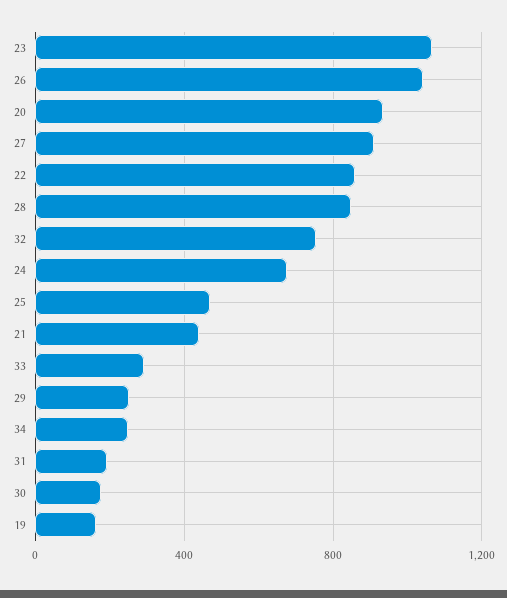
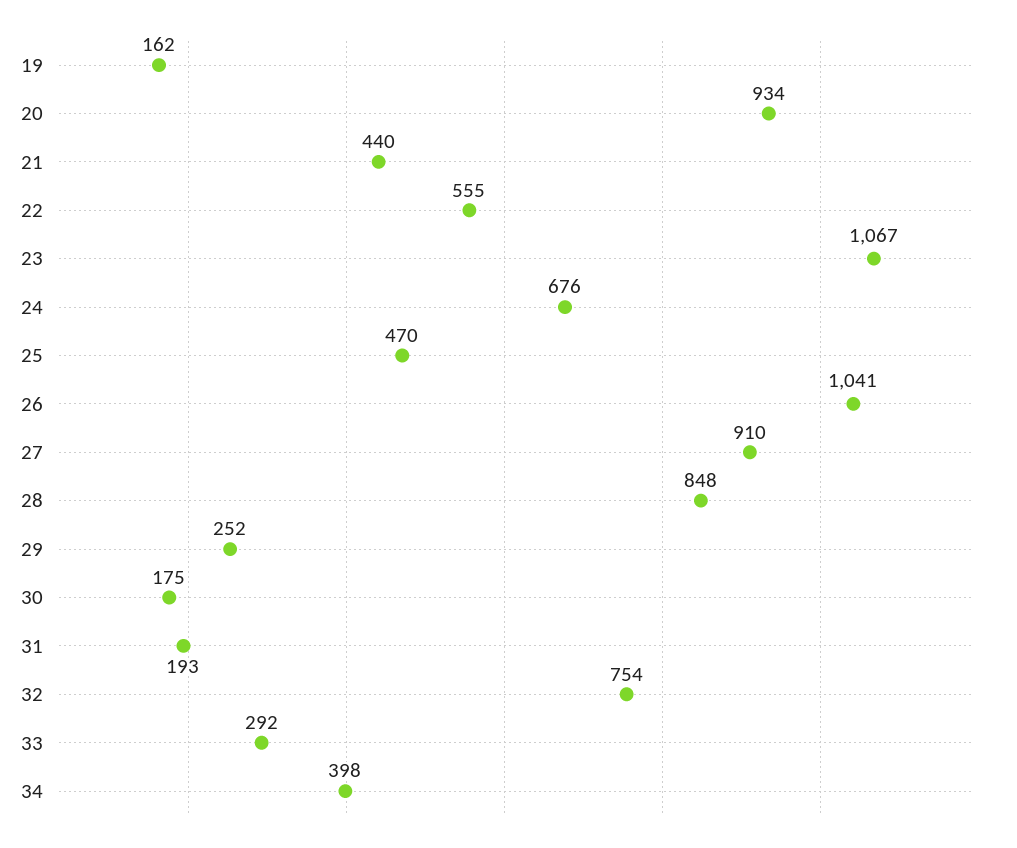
  {
    "23": 1067,
    "26": 1041,
    "20": 934,
    "27": 910,
-   "22": 850,
+   "22": 555,
    "28": 848,
    "32": 754,
    "24": 676,
    "25": 470,
    "21": 440,
    "33": 292,
    "29": 252,
-   "34": 250,
+   "34": 398,
    "31": 193,
    "30": 175,
    "19": 162
  }

